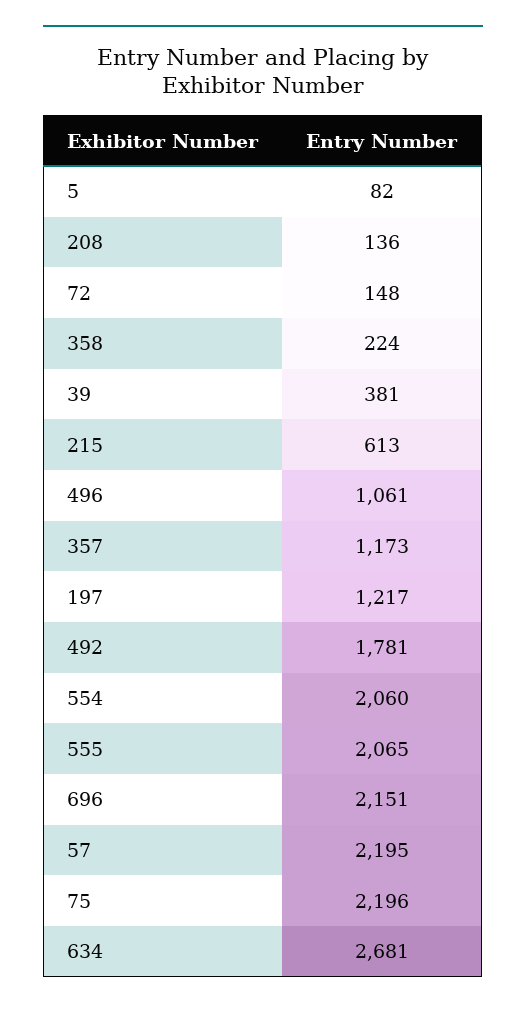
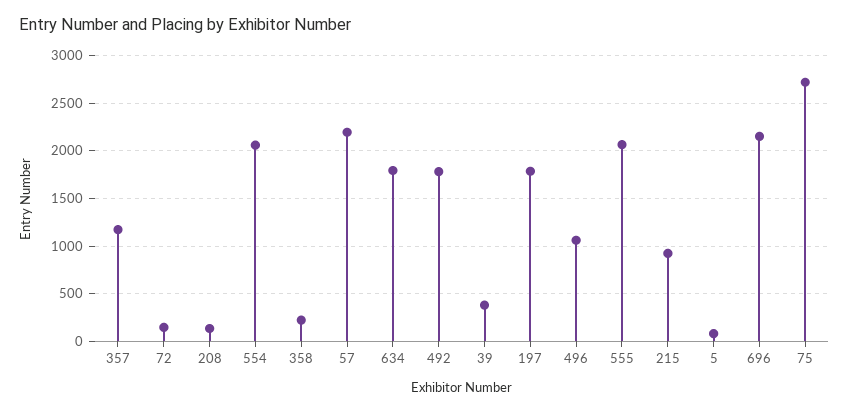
  {
    "5": 82,
    "208": 136,
    "72": 148,
    "358": 224,
    "39": 381,
-   "215": 613,
+   "215": 900,
    "496": 1061,
    "357": 1173,
-   "197": 1217,
+   "197": 1800,
    "492": 1781,
    "554": 2060,
    "555": 2065,
    "696": 2151,
    "57": 2195,
-   "75": 2196,
+   "75": 2700,
-   "634": 2681
+   "634": 1800
  }

